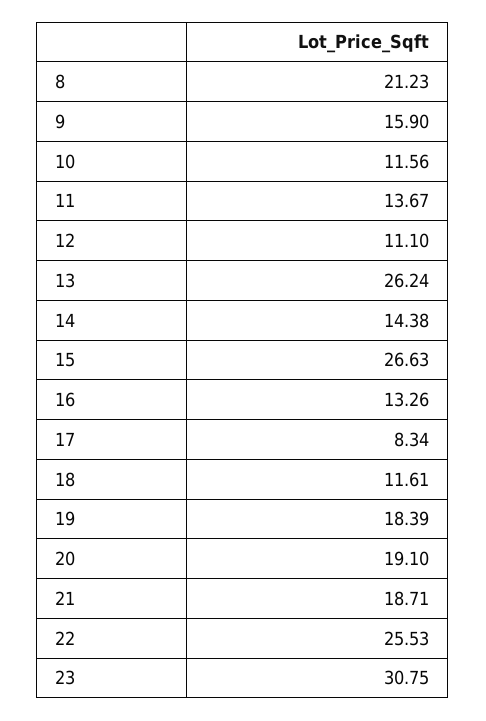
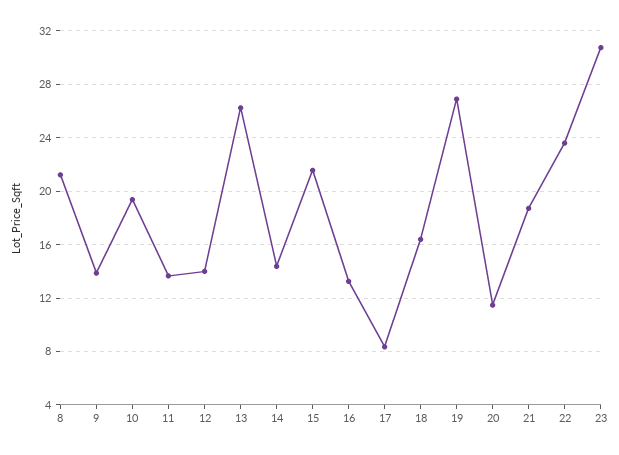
  {
    "8": 21.23,
-   "9": 15.9,
+   "9": 14,
-   "10": 11.56,
+   "10": 19.5,
    "11": 13.67,
-   "12": 11.1,
+   "12": 14,
    "13": 26.24,
    "14": 14.38,
-   "15": 26.63,
+   "15": 21.5,
    "16": 13.26,
    "17": 8.34,
-   "18": 11.61,
+   "18": 16.5,
-   "19": 18.39,
+   "19": 27,
-   "20": 19.1,
+   "20": 11.5,
    "21": 18.71,
-   "22": 25.53,
+   "22": 23.5,
    "23": 30.75
  }

